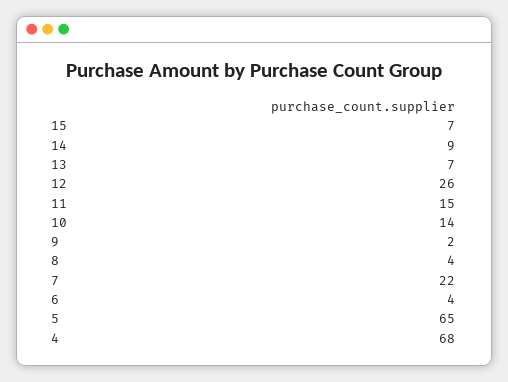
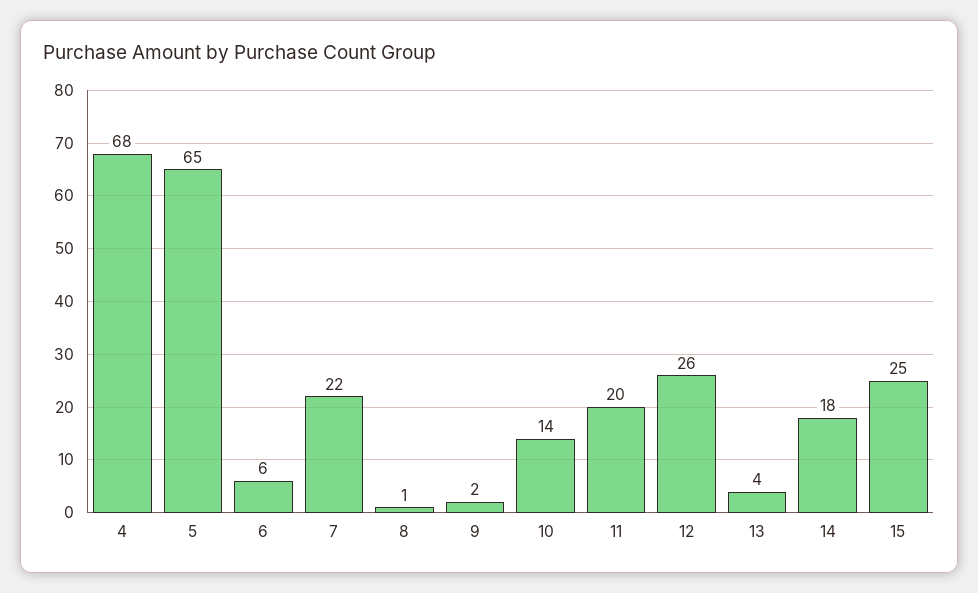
  {
-   "15": 7,
+   "15": 25,
-   "14": 9,
+   "14": 18,
-   "13": 7,
+   "13": 4,
    "12": 26,
-   "11": 15,
+   "11": 20,
    "10": 14,
    "9": 2,
-   "8": 4,
+   "8": 1,
    "7": 22,
-   "6": 4,
+   "6": 6,
    "5": 65,
    "4": 68
  }

